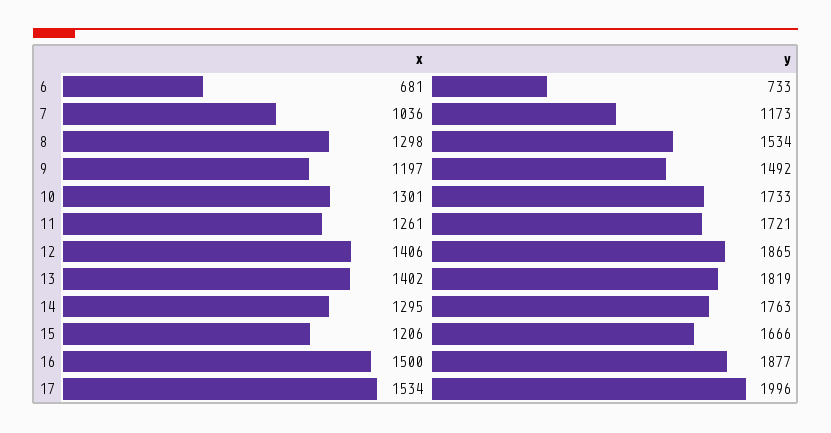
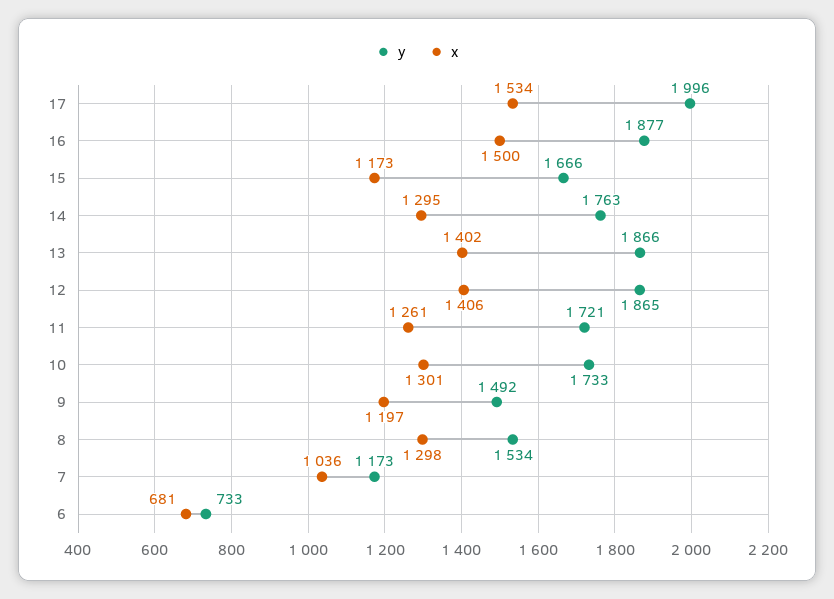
  {
    "x": {
      "6": 681,
      "7": 1036,
      "8": 1298,
      "9": 1197,
      "10": 1301,
      "11": 1261,
      "12": 1406,
      "13": 1402,
      "14": 1295,
-     "15": 1206,
+     "15": 1173,
      "16": 1500,
      "17": 1534
    },
    "y": {
      "6": 733,
      "7": 1173,
      "8": 1534,
      "9": 1492,
      "10": 1733,
      "11": 1721,
      "12": 1865,
-     "13": 1819,
+     "13": 1866,
      "14": 1763,
      "15": 1666,
      "16": 1877,
      "17": 1996
    }
  }

